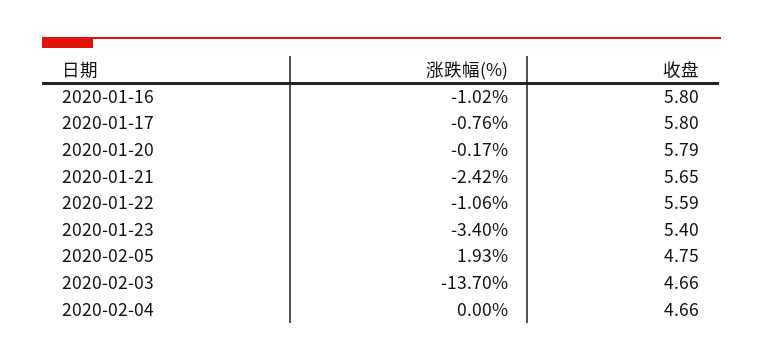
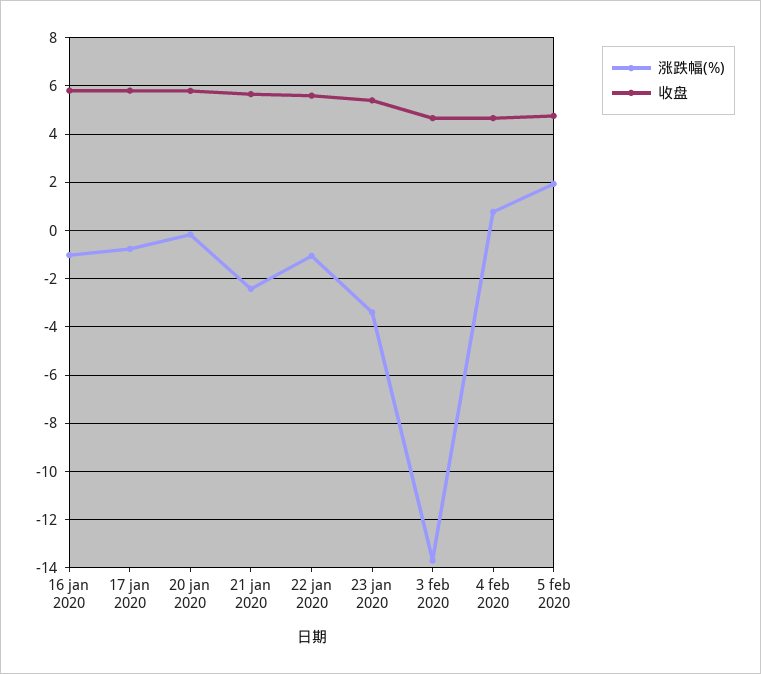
  {
    "涨跌幅(%)": {
      "2020-01-16": -1.02,
      "2020-01-17": -0.76,
      "2020-01-20": -0.17,
      "2020-01-21": -2.42,
      "2020-01-22": -1.06,
      "2020-01-23": -3.4,
      "2020-02-05": 1.93,
      "2020-02-03": -13.7,
-     "2020-02-04": 0
+     "2020-02-04": 0.75
    },
    "收盘": {
      "2020-01-16": 5.8,
      "2020-01-17": 5.8,
      "2020-01-20": 5.79,
      "2020-01-21": 5.65,
      "2020-01-22": 5.59,
      "2020-01-23": 5.4,
      "2020-02-05": 4.75,
      "2020-02-03": 4.66,
      "2020-02-04": 4.66
    }
  }

